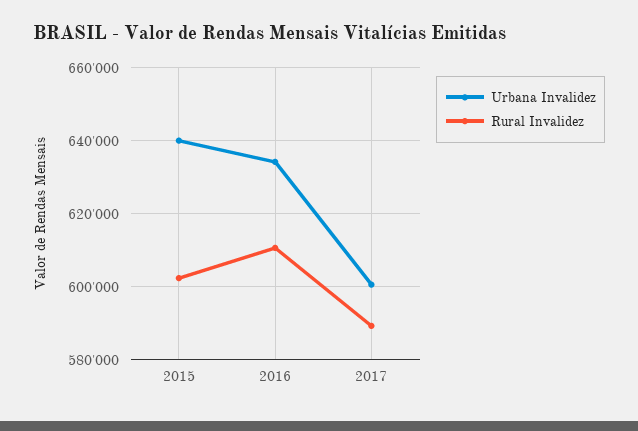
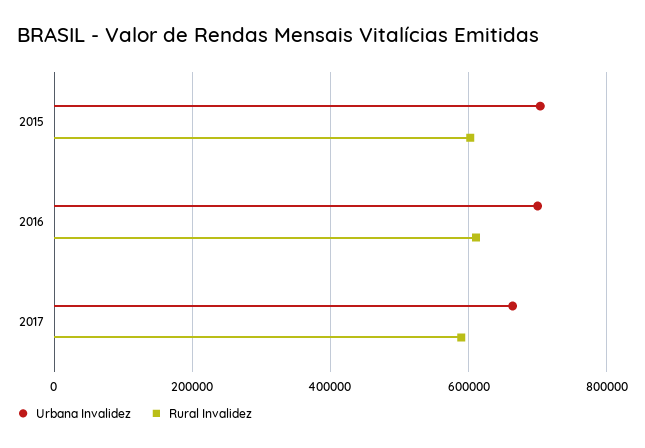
  {
    "Urbana Invalidez": {
-     "2015": 640000,
+     "2015": 700000,
-     "2016": 634000,
+     "2016": 700000,
-     "2017": 600000
+     "2017": 660000
    },
    "Rural Invalidez": {
      "2015": 602000,
      "2016": 610000,
      "2017": 590000
    }
  }

